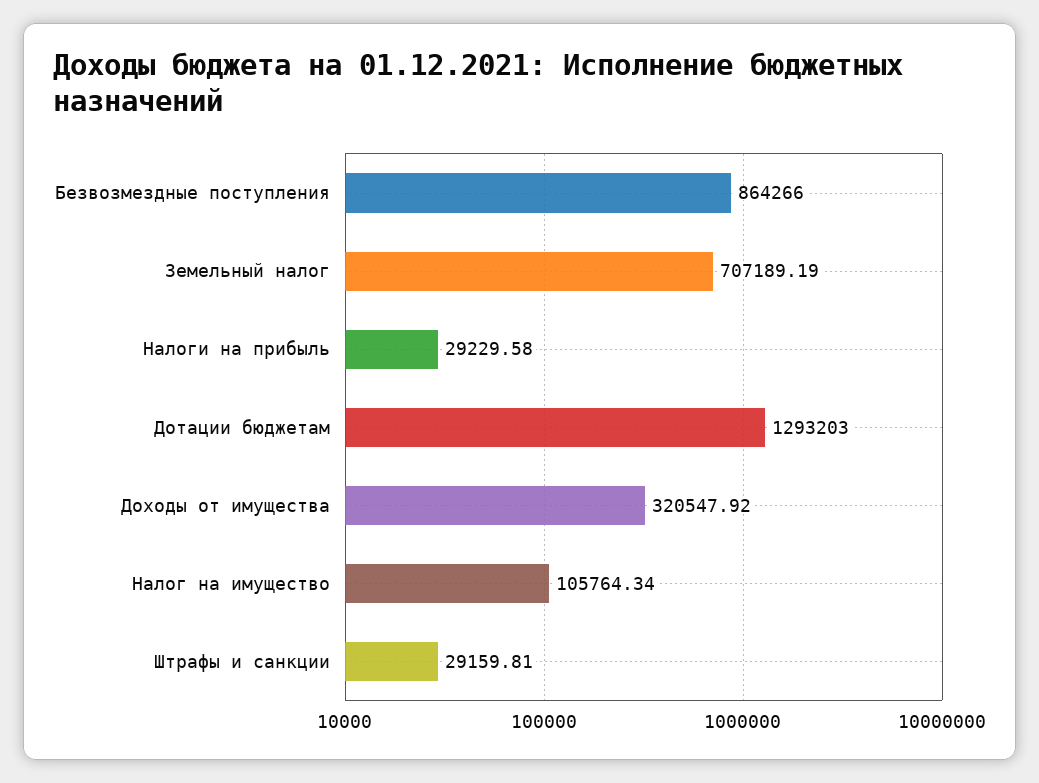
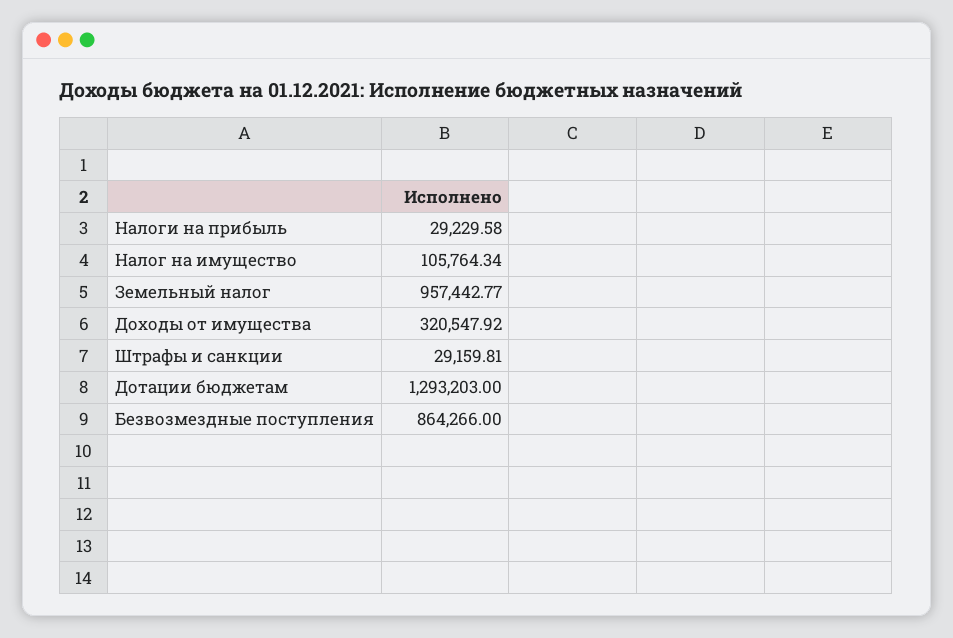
  {
    "Безвозмездные поступления": 864266,
-   "Земельный налог": 707189.19,
+   "Земельный налог": 957442.77,
    "Налоги на прибыль": 29229.58,
    "Дотации бюджетам": 1293203,
    "Доходы от имущества": 320547.92,
    "Налог на имущество": 105764.34,
    "Штрафы и санкции": 29159.81
  }

